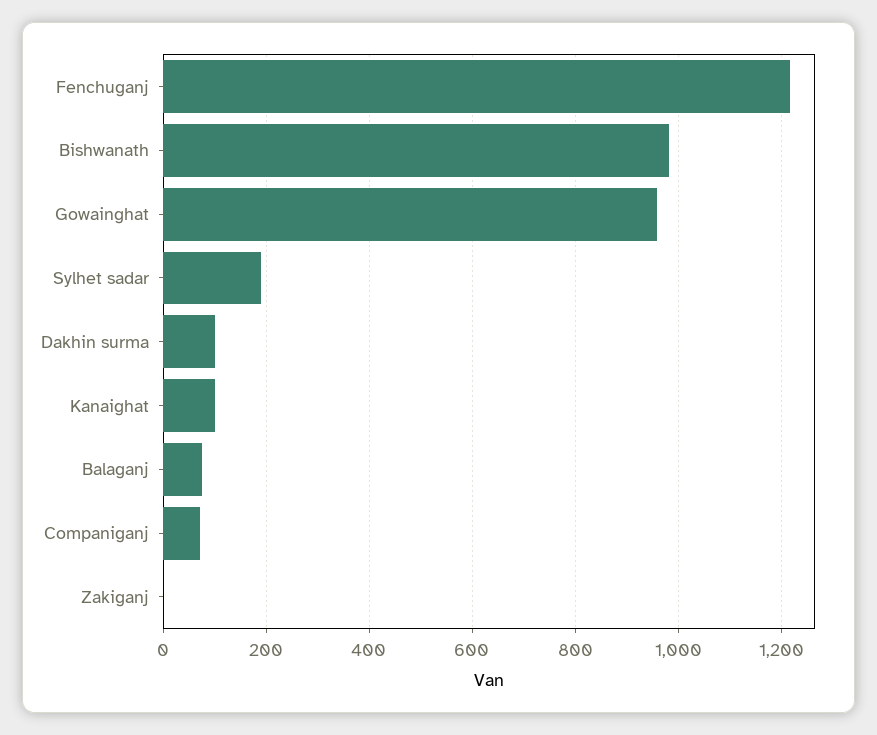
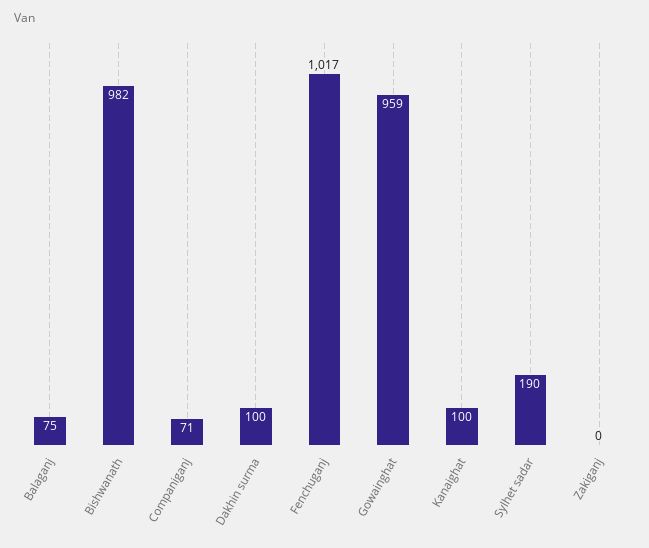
  {
-   "Fenchuganj": 1220,
+   "Fenchuganj": 1017,
    "Bishwanath": 982,
    "Gowainghat": 959,
    "Sylhet sadar": 190,
    "Dakhin surma": 100,
    "Kanaighat": 100,
    "Balaganj": 75,
    "Companiganj": 71,
    "Zakiganj": 0
  }

